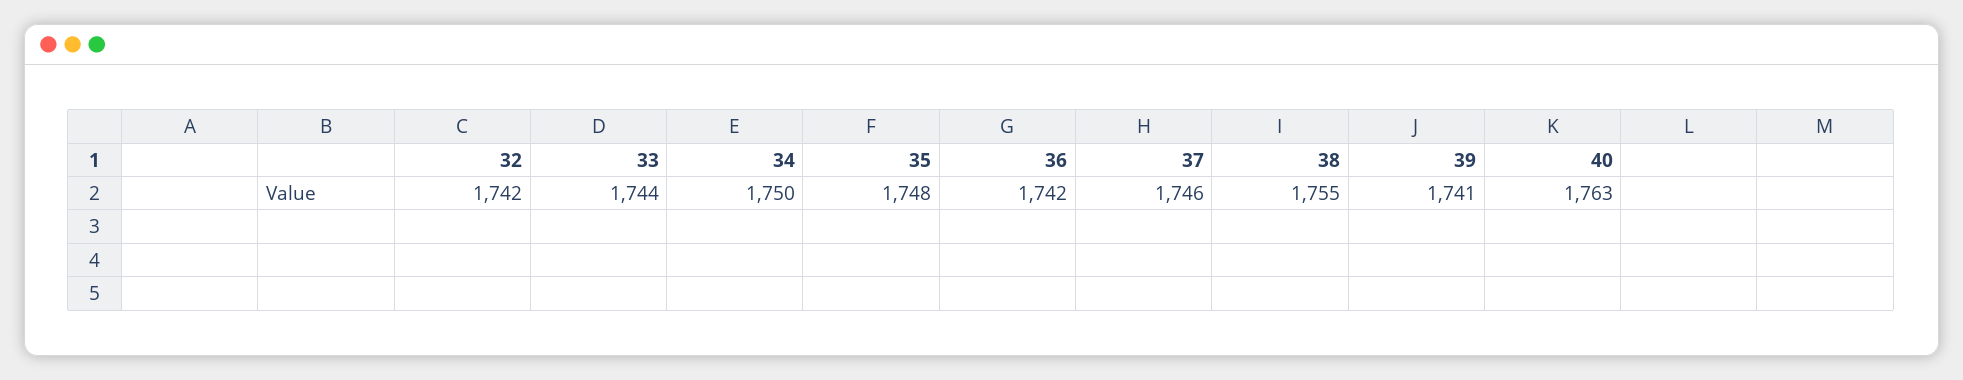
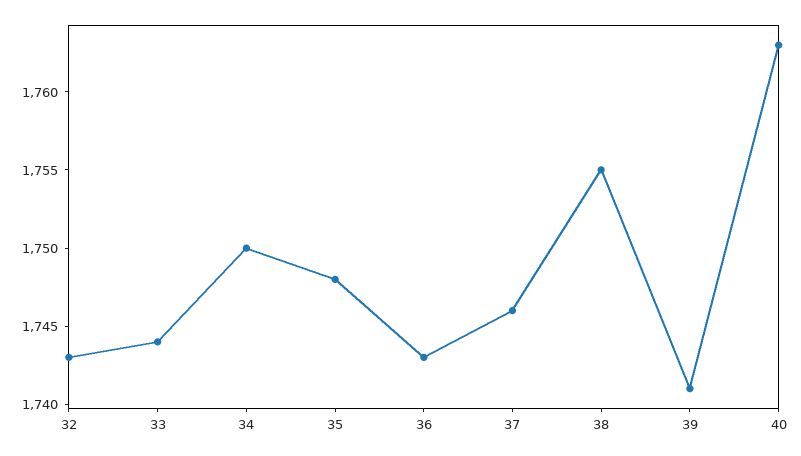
  {
-   "32": 1742,
+   "32": 1743,
    "33": 1744,
    "34": 1750,
    "35": 1748,
-   "36": 1742,
+   "36": 1743,
    "37": 1746,
    "38": 1755,
    "39": 1741,
    "40": 1763
  }

